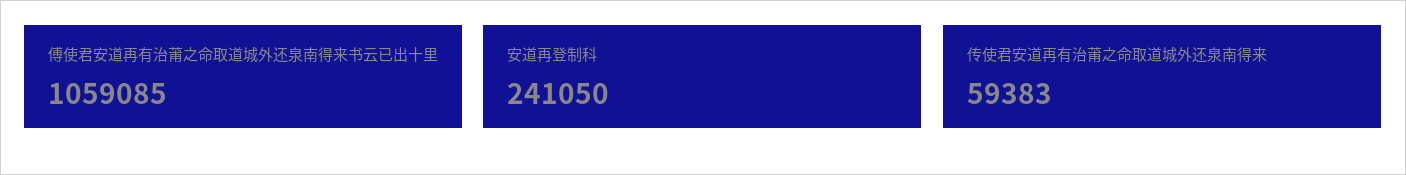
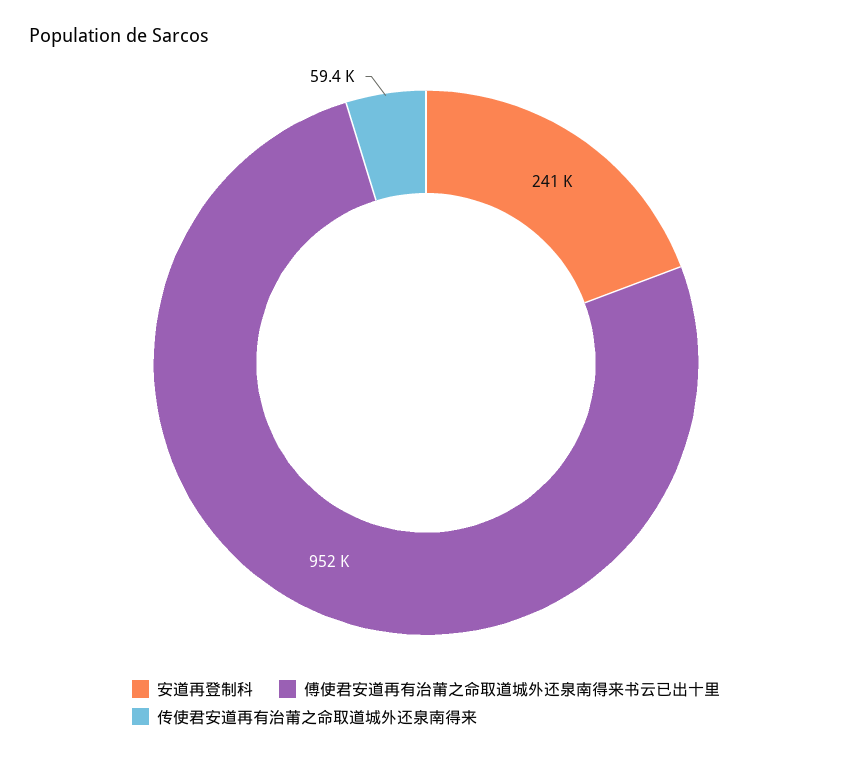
  {
-   "傅使君安道再有治莆之命取道城外还泉南得来书云已出十里": 1059085,
+   "傅使君安道再有治莆之命取道城外还泉南得来书云已出十里": 952000,
    "安道再登制科": 241050,
    "传使君安道再有治莆之命取道城外还泉南得来": 59383
  }

